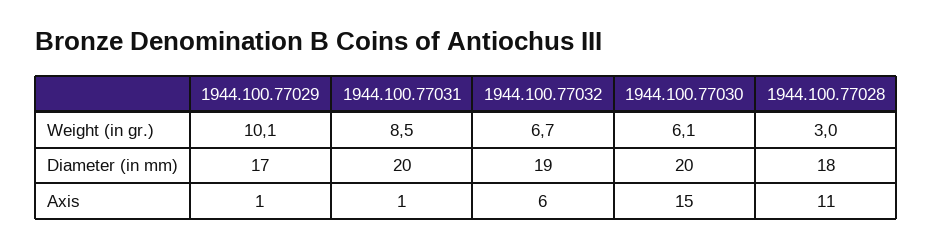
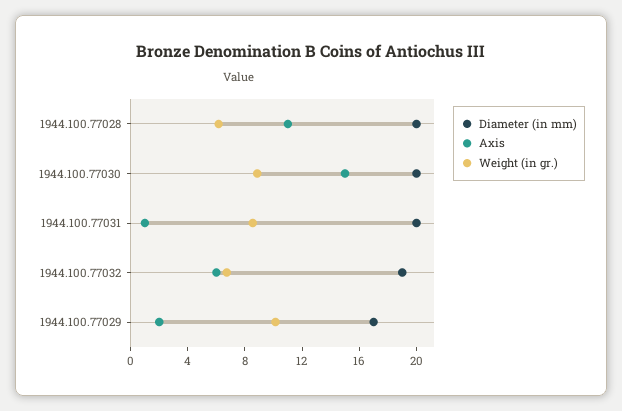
  {
    "Weight (in gr.)": {
      "1944.100.77029": 10.1,
      "1944.100.77031": 8.5,
      "1944.100.77032": 6.7,
-     "1944.100.77030": 6.1,
+     "1944.100.77030": 9,
-     "1944.100.77028": 3
+     "1944.100.77028": 6
    },
    "Diameter (in mm)": {
      "1944.100.77029": 17,
      "1944.100.77031": 20,
      "1944.100.77032": 19,
      "1944.100.77030": 20,
-     "1944.100.77028": 18
+     "1944.100.77028": 20
    },
    "Axis": {
-     "1944.100.77029": 1,
+     "1944.100.77029": 2,
      "1944.100.77031": 1,
      "1944.100.77032": 6,
      "1944.100.77030": 15,
      "1944.100.77028": 11
    }
  }

